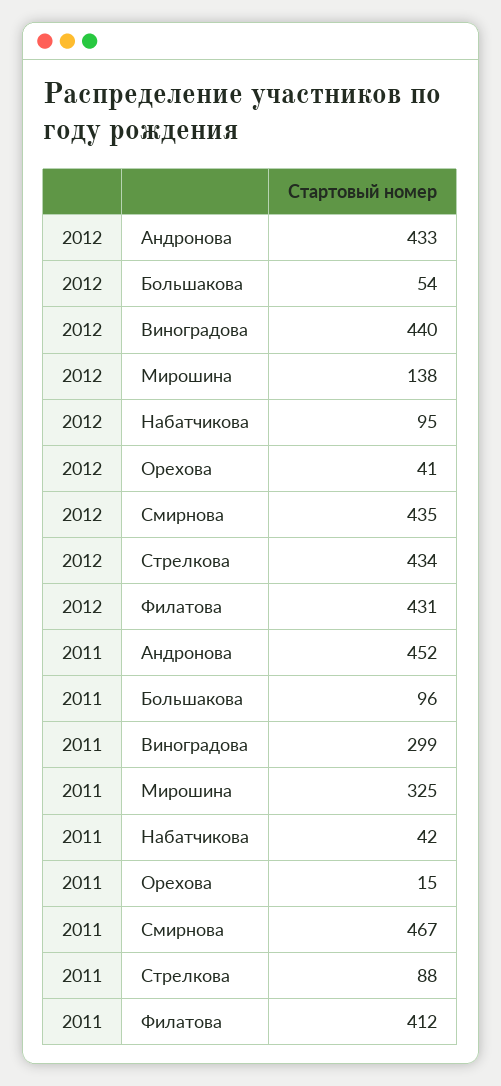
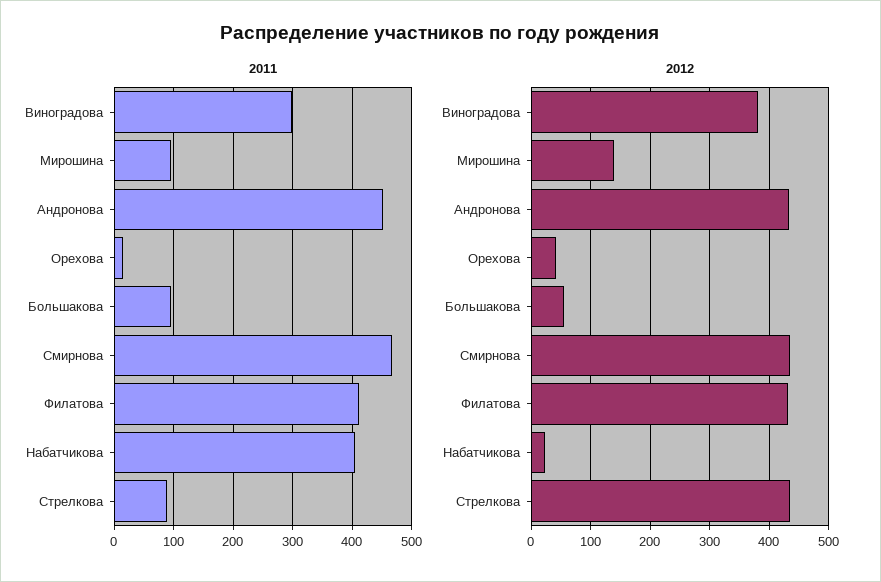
  {
    "2012": {
      "Андронова": 433,
      "Большакова": 54,
-     "Виноградова": 440,
+     "Виноградова": 380,
      "Мирошина": 138,
-     "Набатчикова": 95,
+     "Набатчикова": 20,
      "Орехова": 41,
      "Смирнова": 435,
      "Стрелкова": 434,
      "Филатова": 431
    },
    "2011": {
      "Андронова": 452,
      "Большакова": 96,
      "Виноградова": 299,
-     "Мирошина": 325,
+     "Мирошина": 100,
-     "Набатчикова": 42,
+     "Набатчикова": 400,
      "Орехова": 15,
      "Смирнова": 467,
      "Стрелкова": 88,
      "Филатова": 412
    }
  }

